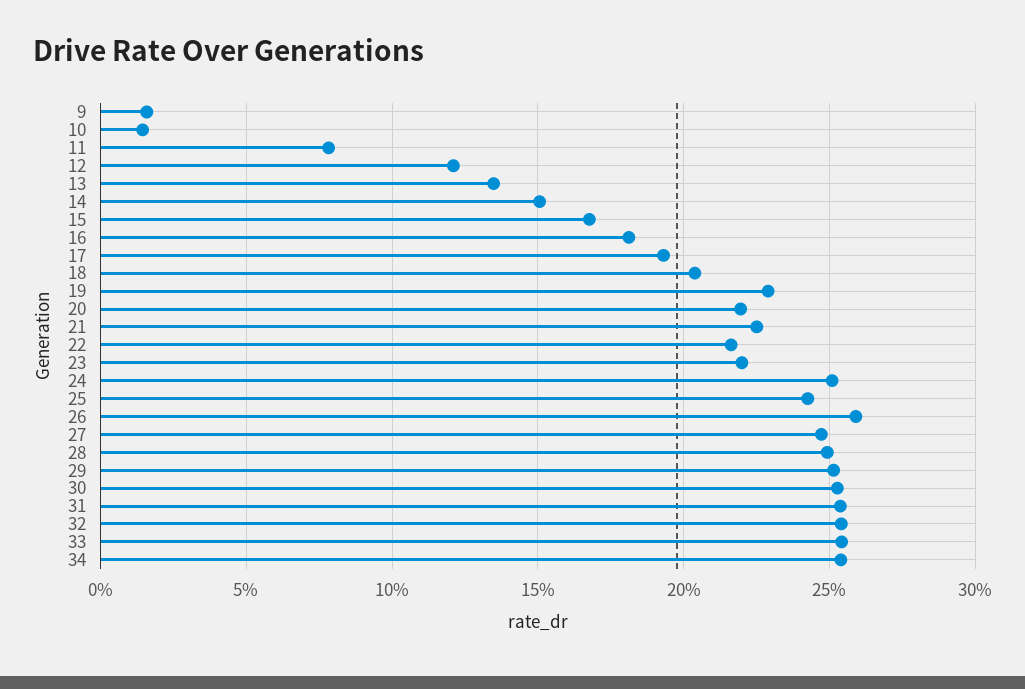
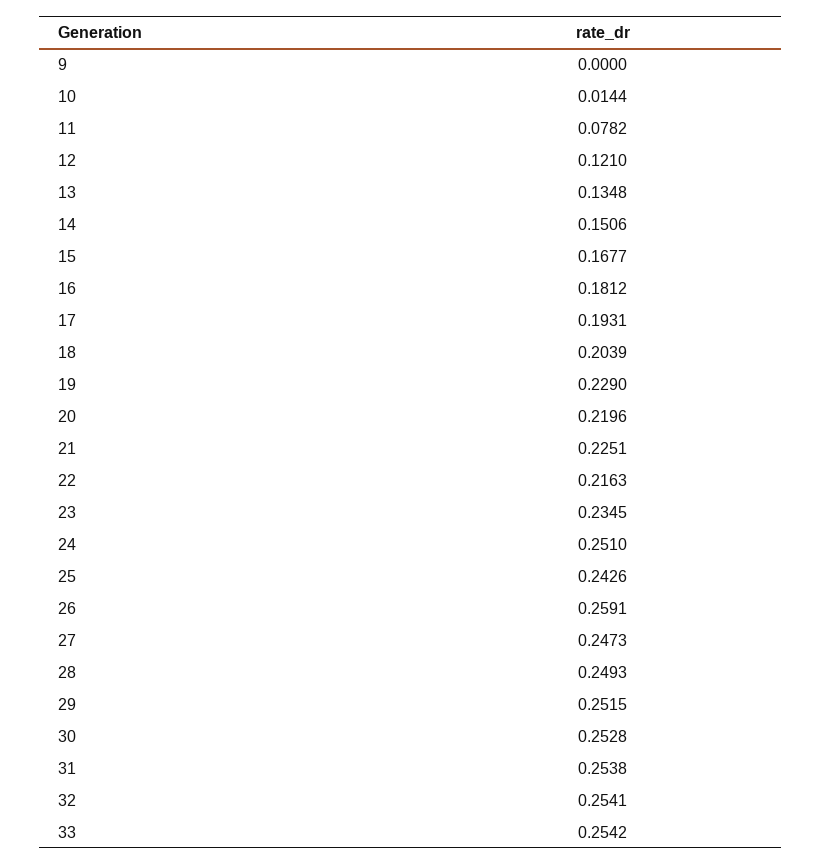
  {
-   "9": 0.015,
+   "9": 0,
    "10": 0.0144,
    "11": 0.0782,
    "12": 0.121,
    "13": 0.1348,
    "14": 0.1506,
    "15": 0.1677,
    "16": 0.1812,
    "17": 0.1931,
    "18": 0.2039,
    "19": 0.229,
    "20": 0.2196,
    "21": 0.2251,
    "22": 0.2163,
-   "23": 0.22,
+   "23": 0.2345,
    "24": 0.251,
    "25": 0.2426,
    "26": 0.2591,
    "27": 0.2473,
    "28": 0.2493,
    "29": 0.2515,
    "30": 0.2528,
    "31": 0.2538,
    "32": 0.2541,
-   "33": 0.2542,
+   "33": 0.2542
-   "34": 0.255
  }

